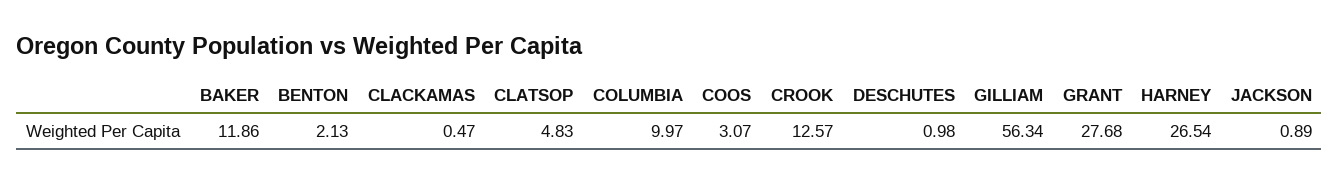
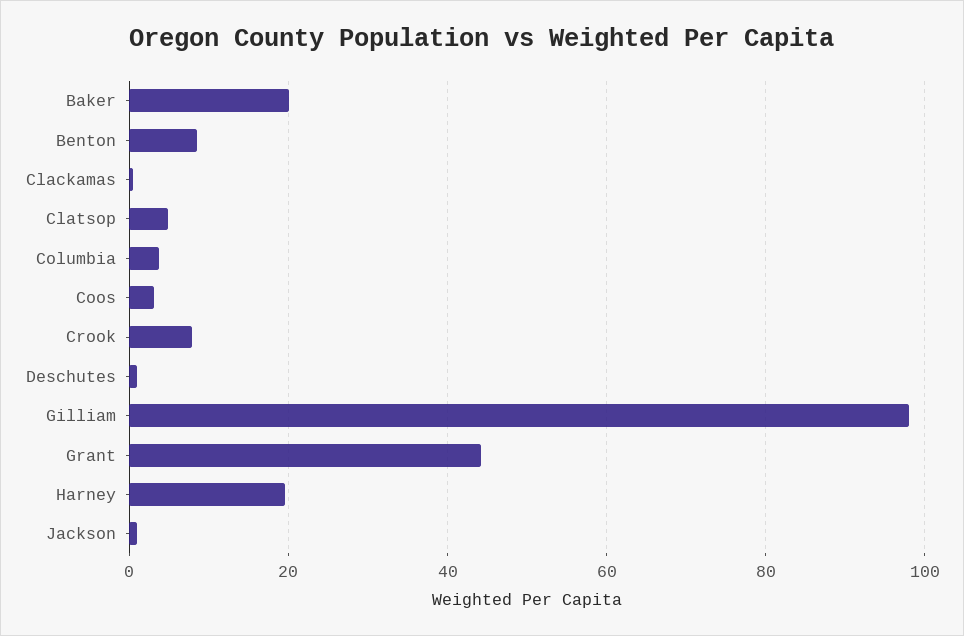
  {
-   "BAKER": 11.86,
+   "BAKER": 20,
-   "BENTON": 2.13,
+   "BENTON": 8,
    "CLACKAMAS": 0.47,
    "CLATSOP": 4.83,
-   "COLUMBIA": 9.97,
+   "COLUMBIA": 4,
    "COOS": 3.07,
-   "CROOK": 12.57,
+   "CROOK": 8,
    "DESCHUTES": 0.98,
-   "GILLIAM": 56.34,
+   "GILLIAM": 98,
-   "GRANT": 27.68,
+   "GRANT": 44,
-   "HARNEY": 26.54,
+   "HARNEY": 20,
    "JACKSON": 0.89
  }

